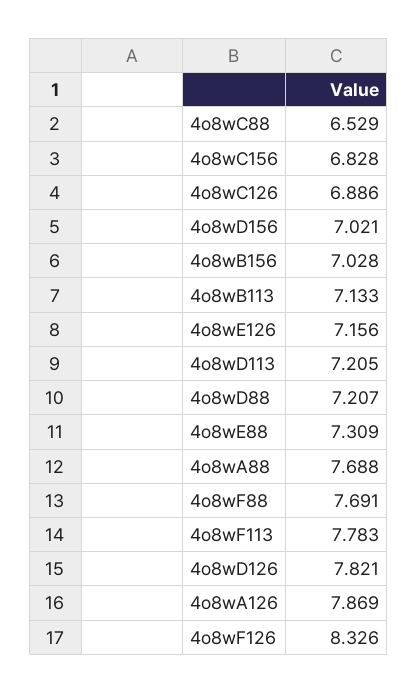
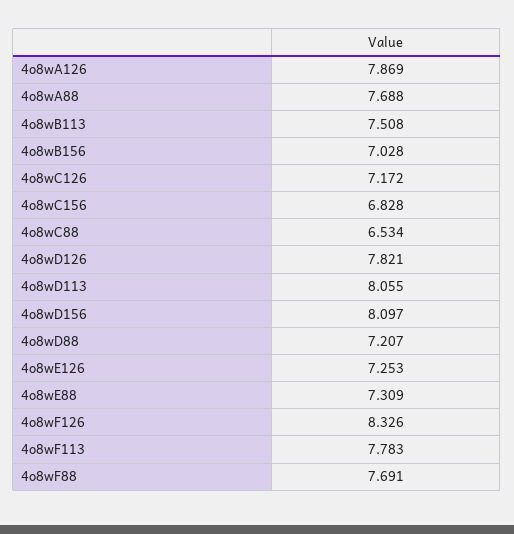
  {
-   "4o8wC88": 6.529,
+   "4o8wC88": 6.534,
    "4o8wC156": 6.828,
-   "4o8wC126": 6.886,
+   "4o8wC126": 7.172,
-   "4o8wD156": 7.021,
+   "4o8wD156": 8.097,
    "4o8wB156": 7.028,
-   "4o8wB113": 7.133,
+   "4o8wB113": 7.508,
-   "4o8wE126": 7.156,
+   "4o8wE126": 7.253,
-   "4o8wD113": 7.205,
+   "4o8wD113": 8.055,
    "4o8wD88": 7.207,
    "4o8wE88": 7.309,
    "4o8wA88": 7.688,
    "4o8wF88": 7.691,
    "4o8wF113": 7.783,
    "4o8wD126": 7.821,
    "4o8wA126": 7.869,
    "4o8wF126": 8.326
  }

